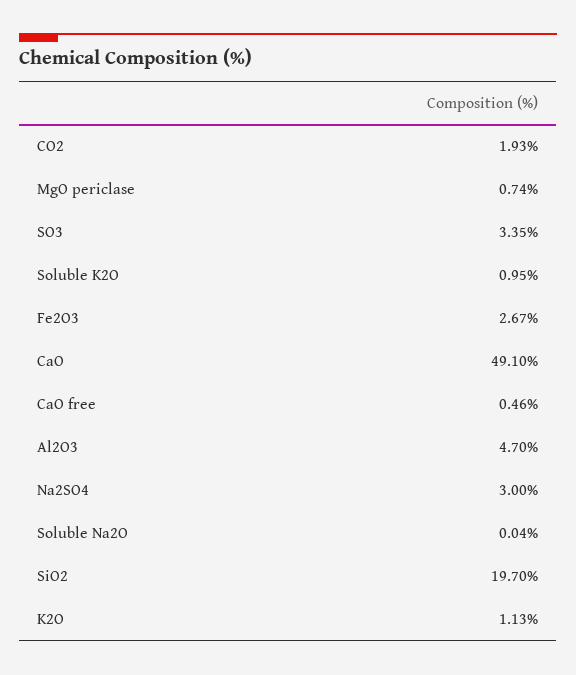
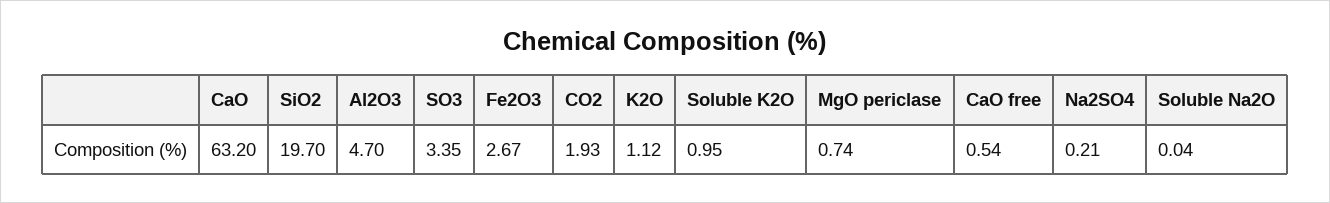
  {
    "CO2": 1.93,
    "MgO periclase": 0.74,
    "SO3": 3.35,
    "Soluble K2O": 0.95,
    "Fe2O3": 2.67,
-   "CaO": 49.1,
+   "CaO": 63.2,
-   "CaO free": 0.46,
+   "CaO free": 0.54,
    "Al2O3": 4.7,
-   "Na2SO4": 3,
+   "Na2SO4": 0.21,
    "Soluble Na2O": 0.04,
    "SiO2": 19.7,
-   "K2O": 1.13
+   "K2O": 1.12
  }

